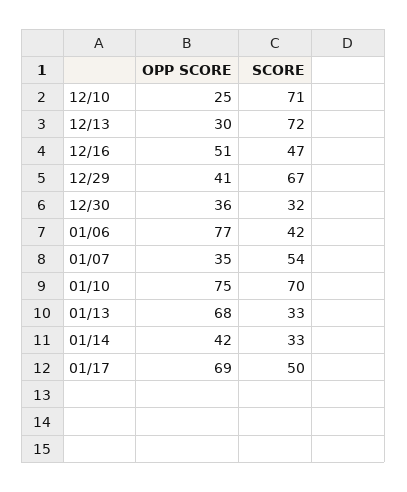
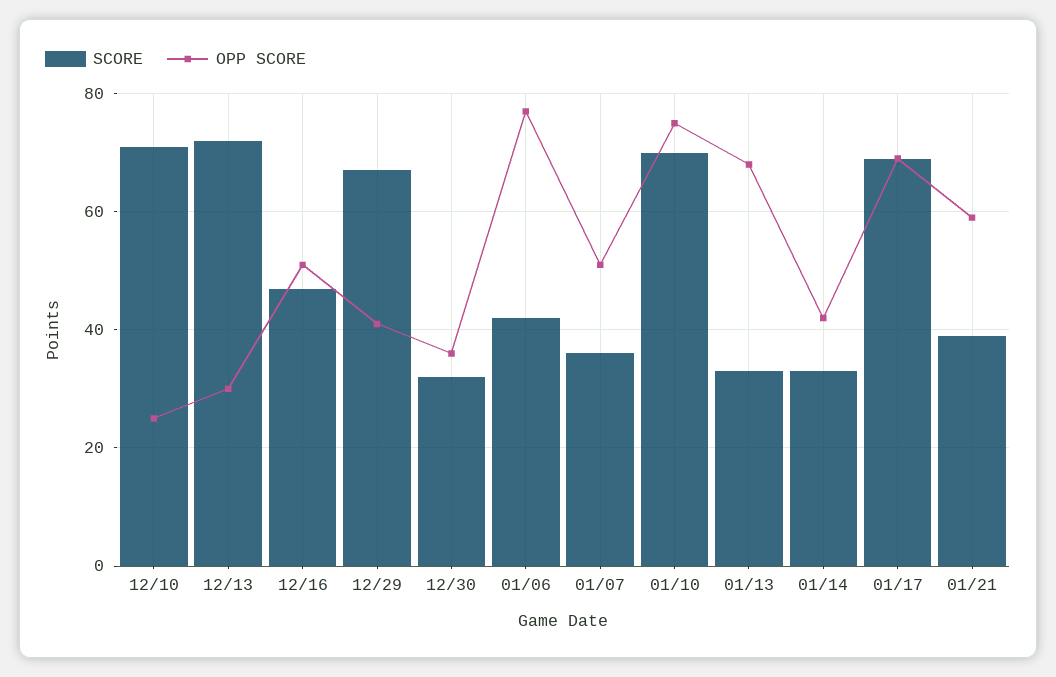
  {
    "OPP SCORE": {
      "12/10": 25,
      "12/13": 30,
      "12/16": 51,
      "12/29": 41,
      "12/30": 36,
      "01/06": 77,
-     "01/07": 35,
+     "01/07": 50,
      "01/10": 75,
      "01/13": 68,
      "01/14": 42,
-     "01/17": 69
+     "01/17": 69,
+     "01/21": 60
    },
    "SCORE": {
      "12/10": 71,
      "12/13": 72,
      "12/16": 47,
      "12/29": 67,
      "12/30": 32,
      "01/06": 42,
-     "01/07": 54,
+     "01/07": 35,
      "01/10": 70,
      "01/13": 33,
      "01/14": 33,
-     "01/17": 50
+     "01/17": 70,
+     "01/21": 40
    }
  }

